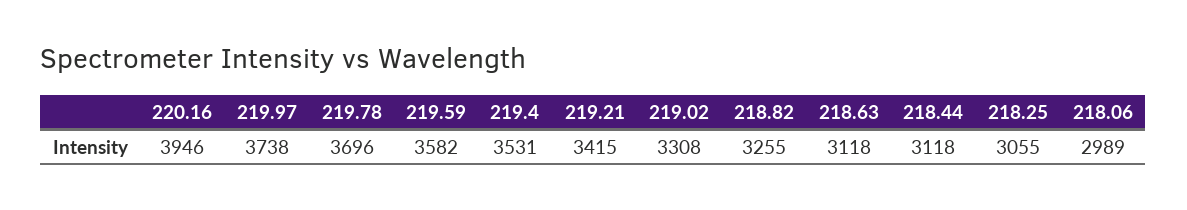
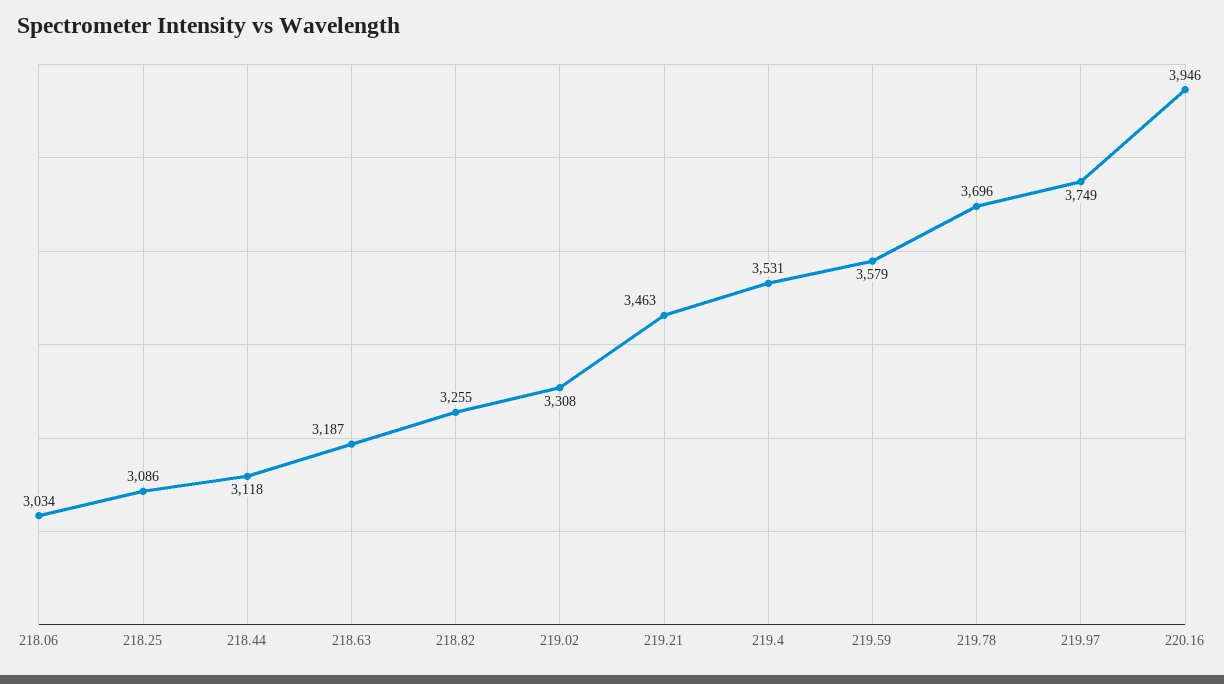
  {
    "220.16": 3946,
-   "219.97": 3738,
+   "219.97": 3749,
    "219.78": 3696,
-   "219.59": 3582,
+   "219.59": 3579,
    "219.4": 3531,
-   "219.21": 3415,
+   "219.21": 3463,
    "219.02": 3308,
    "218.82": 3255,
-   "218.63": 3118,
+   "218.63": 3187,
    "218.44": 3118,
-   "218.25": 3055,
+   "218.25": 3086,
-   "218.06": 2989
+   "218.06": 3034
  }

